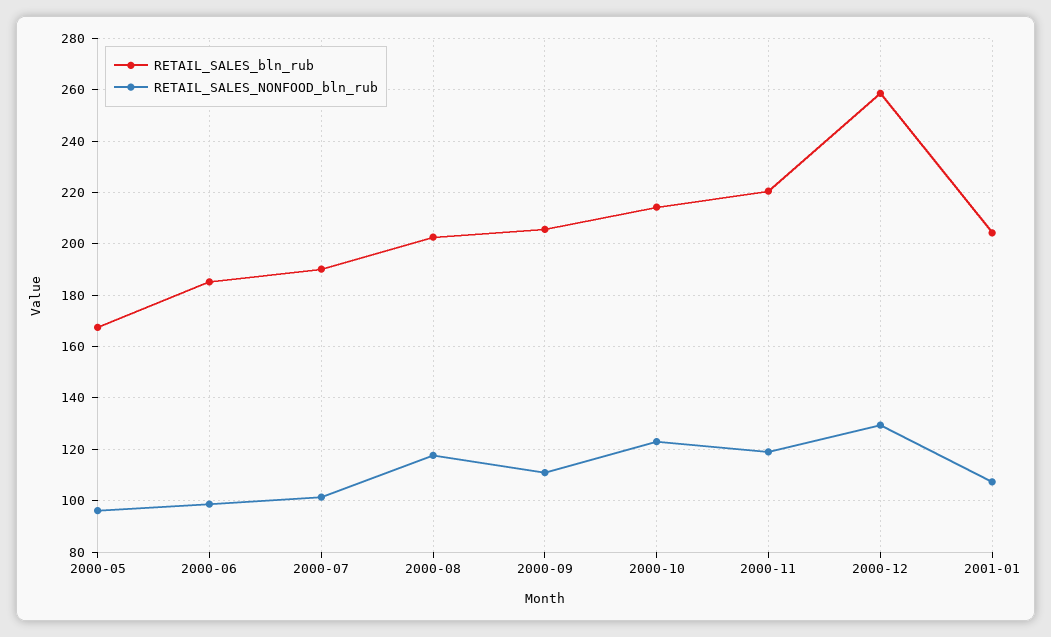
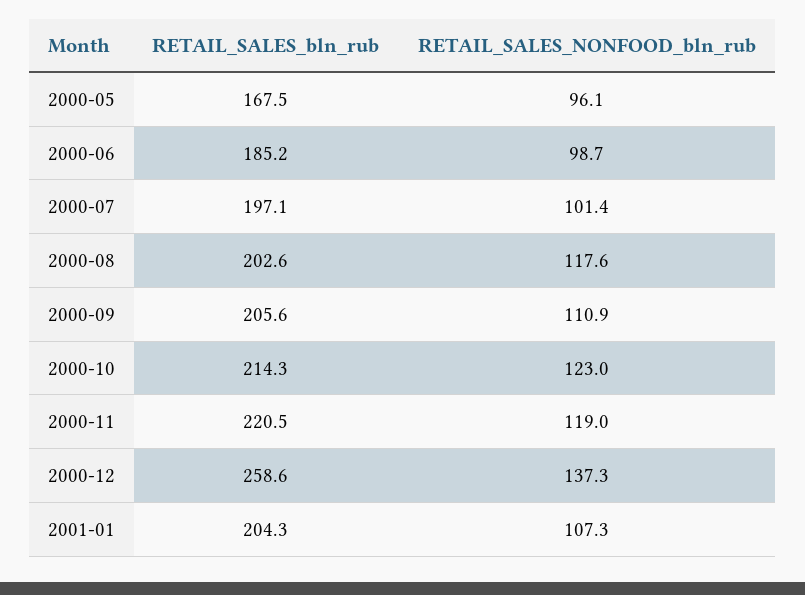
  {
    "RETAIL_SALES_bln_rub": {
      "2000-05": 167.5,
      "2000-06": 185.2,
-     "2000-07": 190,
+     "2000-07": 197.1,
      "2000-08": 202.6,
      "2000-09": 205.6,
      "2000-10": 214.3,
      "2000-11": 220.5,
      "2000-12": 258.6,
      "2001-01": 204.3
    },
    "RETAIL_SALES_NONFOOD_bln_rub": {
      "2000-05": 96.1,
      "2000-06": 98.7,
      "2000-07": 101.4,
      "2000-08": 117.6,
      "2000-09": 110.9,
      "2000-10": 123,
      "2000-11": 119,
-     "2000-12": 130,
+     "2000-12": 137.3,
      "2001-01": 107.3
    }
  }

